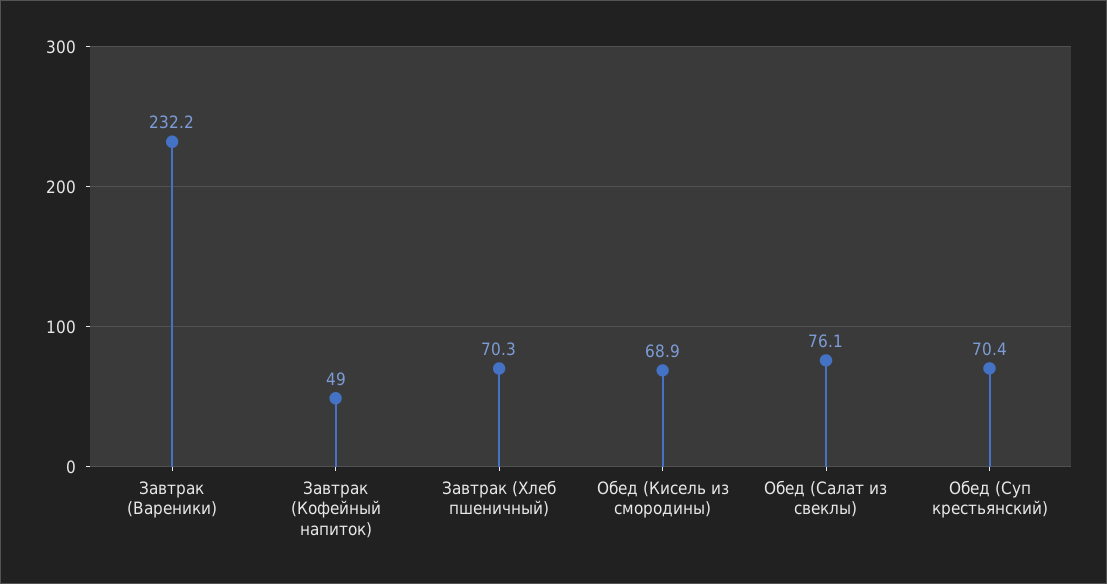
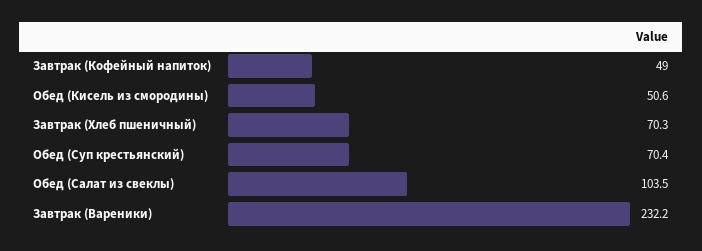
  {
    "Завтрак (Вареники)": 232.2,
    "Завтрак (Кофейный напиток)": 49,
    "Завтрак (Хлеб пшеничный)": 70.3,
-   "Обед (Кисель из смородины)": 68.9,
+   "Обед (Кисель из смородины)": 50.6,
-   "Обед (Салат из свеклы)": 76.1,
+   "Обед (Салат из свеклы)": 103.5,
    "Обед (Суп крестьянский)": 70.4
  }

